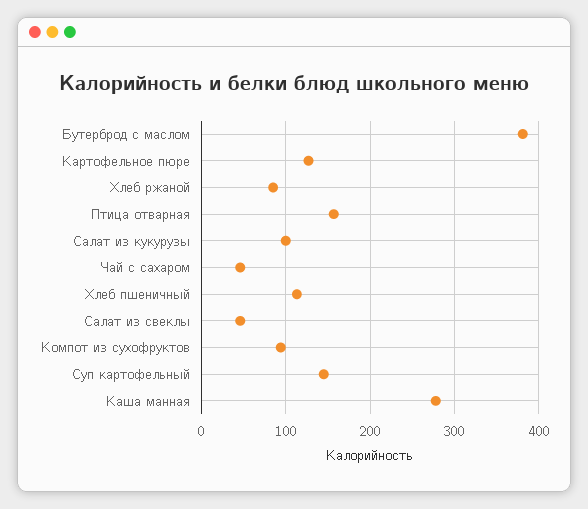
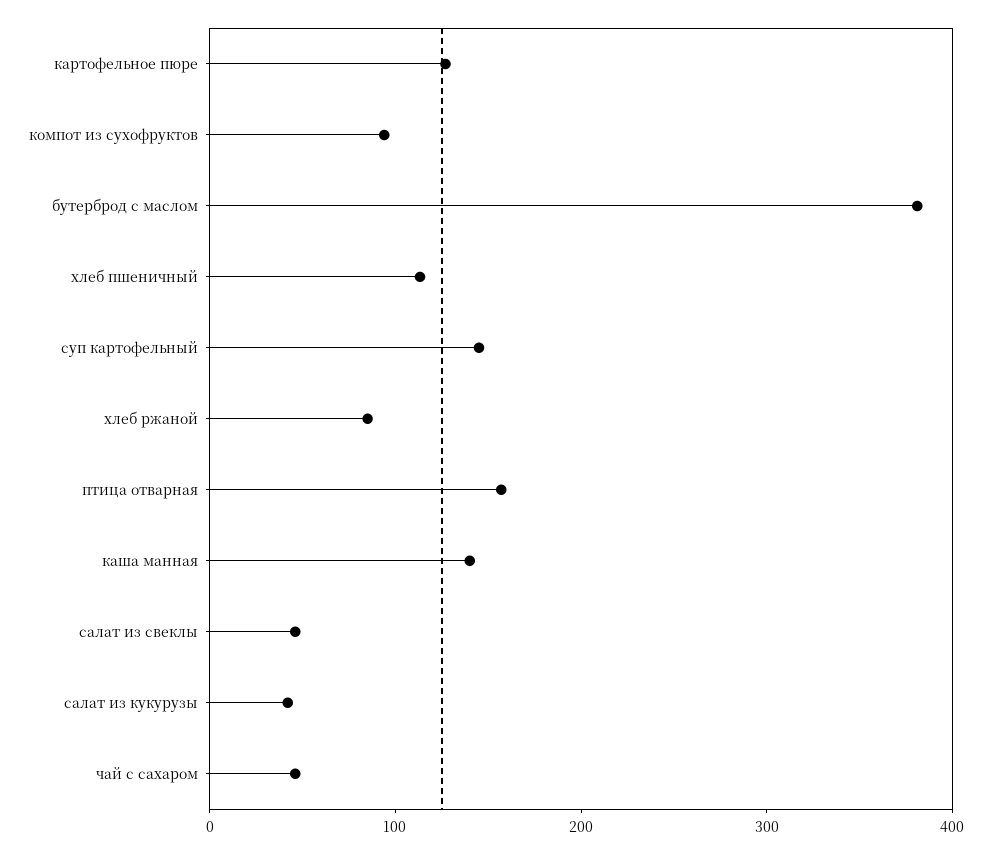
  {
    "Бутерброд с маслом": 380,
    "Картофельное пюре": 130,
    "Хлеб ржаной": 90,
    "Птица отварная": 160,
-   "Салат из кукурузы": 100,
+   "Салат из кукурузы": 40,
    "Чай с сахаром": 50,
    "Хлеб пшеничный": 110,
    "Салат из свеклы": 50,
    "Компот из сухофруктов": 90,
    "Суп картофельный": 150,
-   "Каша манная": 280
+   "Каша манная": 140
  }

